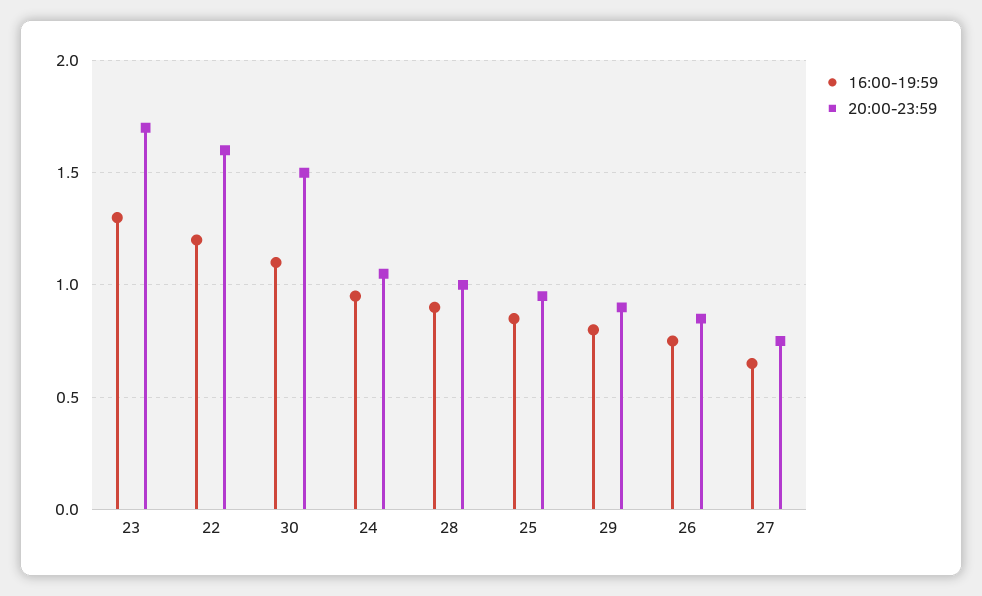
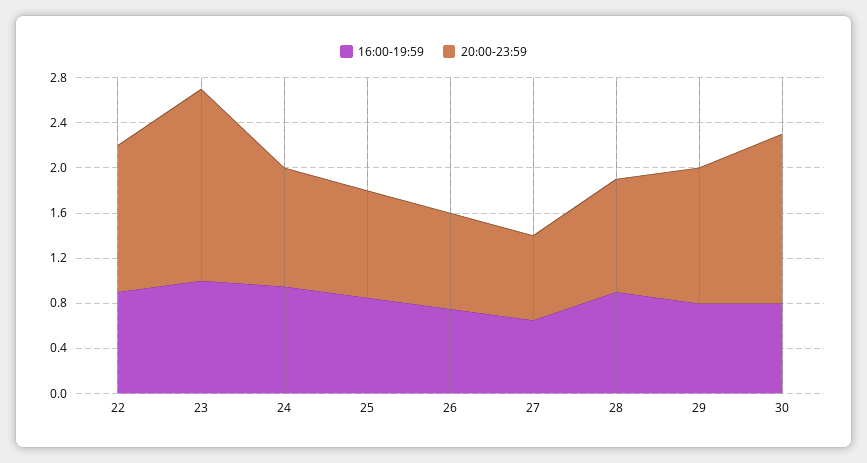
  {
    "16:00-19:59": {
-     "23": 1.3,
+     "23": 1,
-     "22": 1.2,
+     "22": 0.9,
-     "30": 1.1,
+     "30": 0.8,
      "24": 0.95,
      "28": 0.9,
      "25": 0.85,
      "29": 0.8,
      "26": 0.75,
      "27": 0.65
    },
    "20:00-23:59": {
      "23": 1.7,
-     "22": 1.6,
+     "22": 1.3,
      "30": 1.5,
      "24": 1.05,
      "28": 1,
      "25": 0.95,
-     "29": 0.9,
+     "29": 1.2,
      "26": 0.85,
      "27": 0.75
    }
  }

